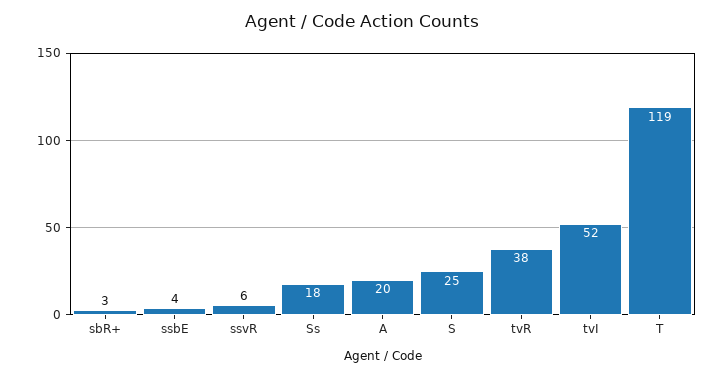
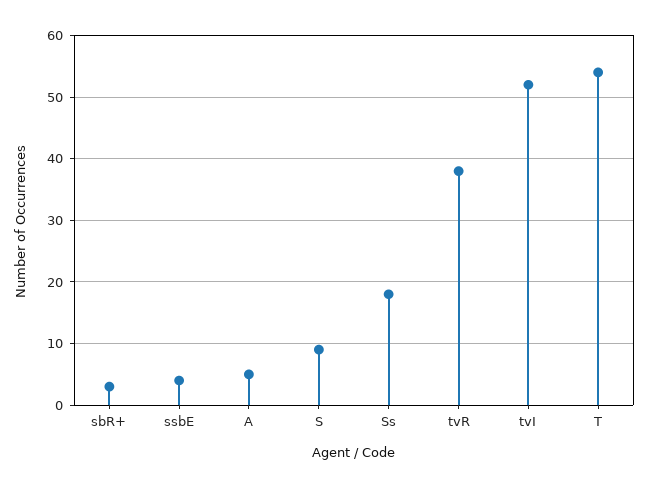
  {
    "sbR+": 3,
    "ssbE": 4,
-   "ssvR": 6,
    "Ss": 18,
-   "A": 20,
+   "A": 5,
-   "S": 25,
+   "S": 9,
    "tvR": 38,
    "tvI": 52,
-   "T": 119
+   "T": 54
  }

